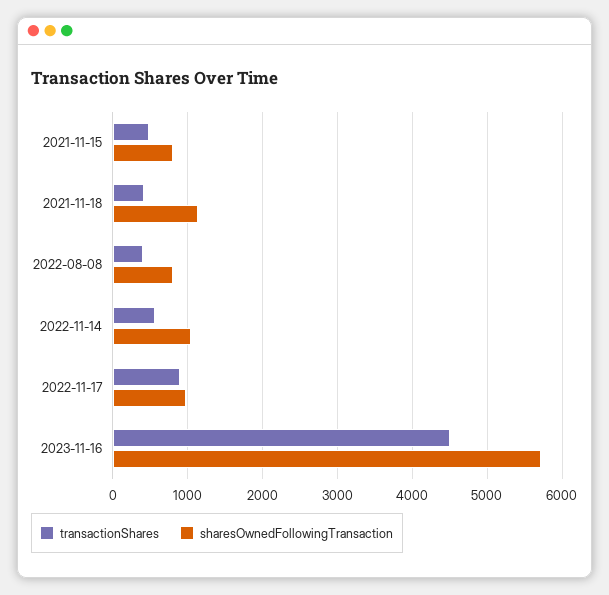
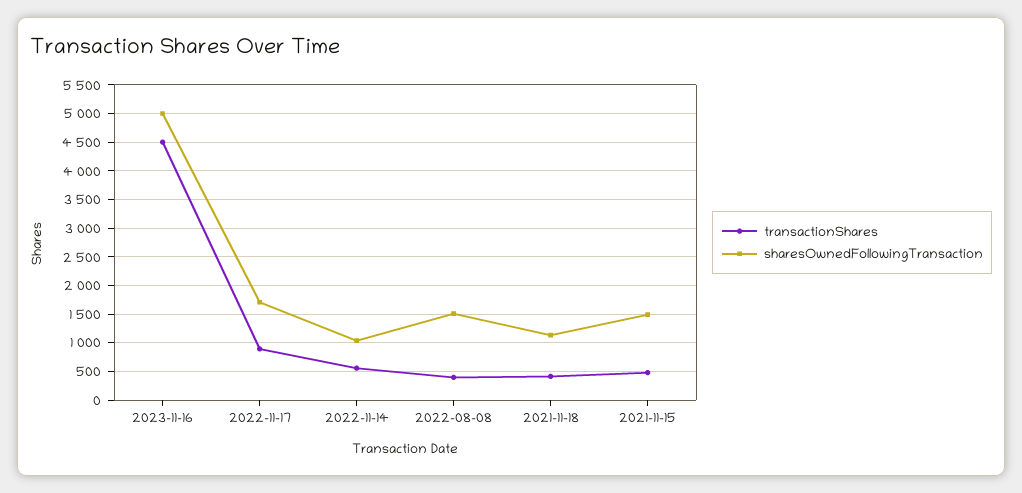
  {
    "transactionShares": {
      "2021-11-15": 500,
      "2021-11-18": 400,
      "2022-08-08": 400,
      "2022-11-14": 600,
      "2022-11-17": 900,
      "2023-11-16": 4500
    },
    "sharesOwnedFollowingTransaction": {
-     "2021-11-15": 800,
+     "2021-11-15": 1500,
      "2021-11-18": 1100,
-     "2022-08-08": 800,
+     "2022-08-08": 1500,
      "2022-11-14": 1000,
-     "2022-11-17": 1000,
+     "2022-11-17": 1750,
-     "2023-11-16": 5700
+     "2023-11-16": 5000
    }
  }

